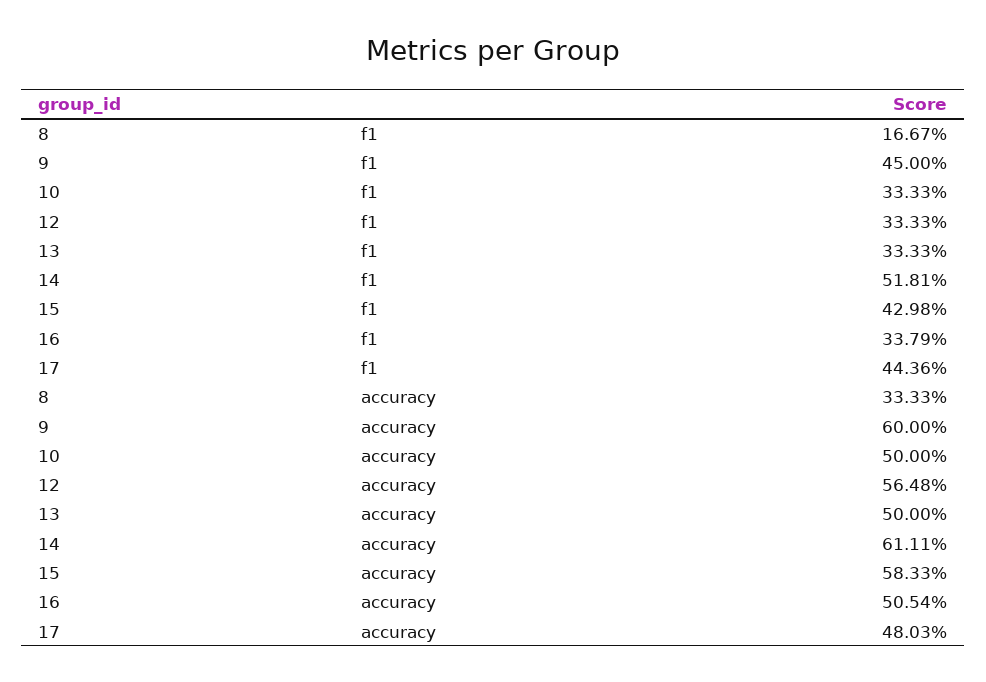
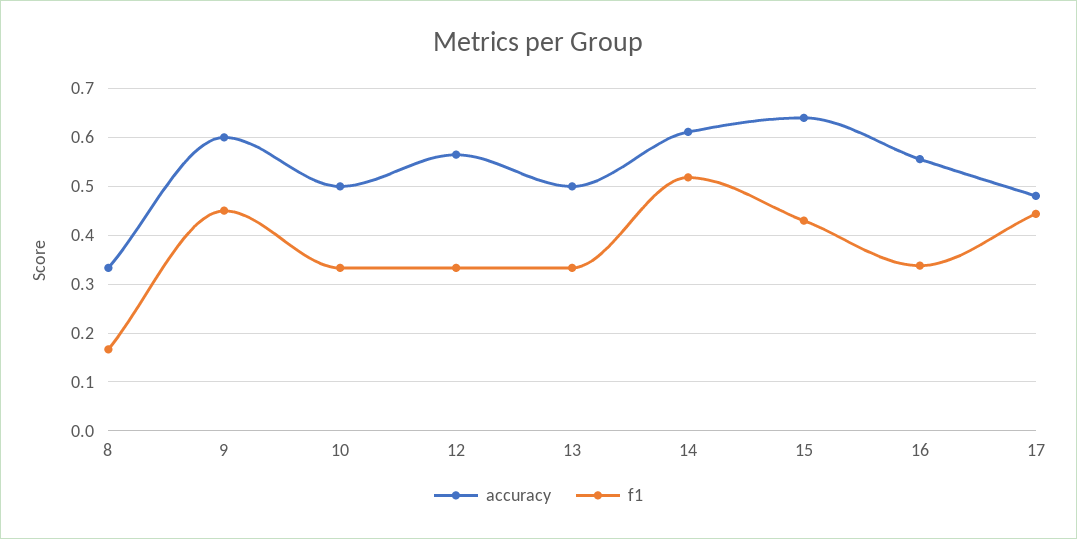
  {
    "f1": {
      "8": 0.1667,
      "9": 0.45,
      "10": 0.3333,
      "12": 0.3333,
      "13": 0.3333,
      "14": 0.5181,
      "15": 0.4298,
      "16": 0.3379,
      "17": 0.4436
    },
    "accuracy": {
      "8": 0.3333,
      "9": 0.6,
      "10": 0.5,
      "12": 0.5648,
      "13": 0.5,
      "14": 0.6111,
-     "15": 0.5833,
+     "15": 0.64,
-     "16": 0.5054,
+     "16": 0.56,
      "17": 0.4803
    }
  }

